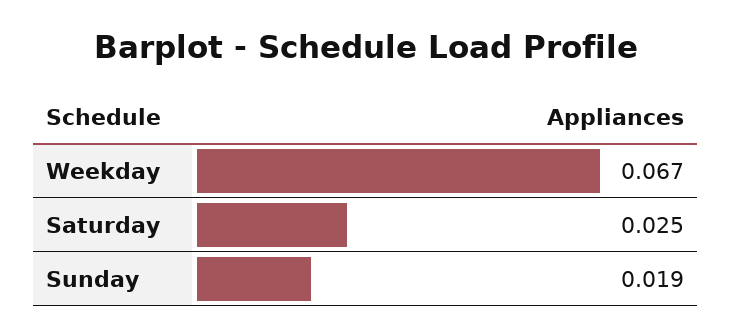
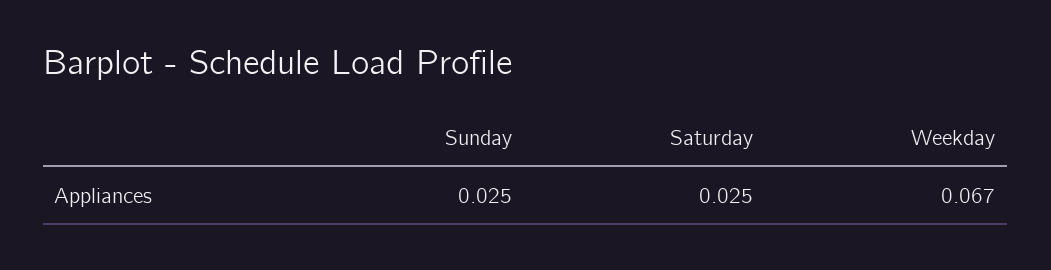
  {
    "Weekday": 0.067,
    "Saturday": 0.025,
-   "Sunday": 0.019
+   "Sunday": 0.025
  }

